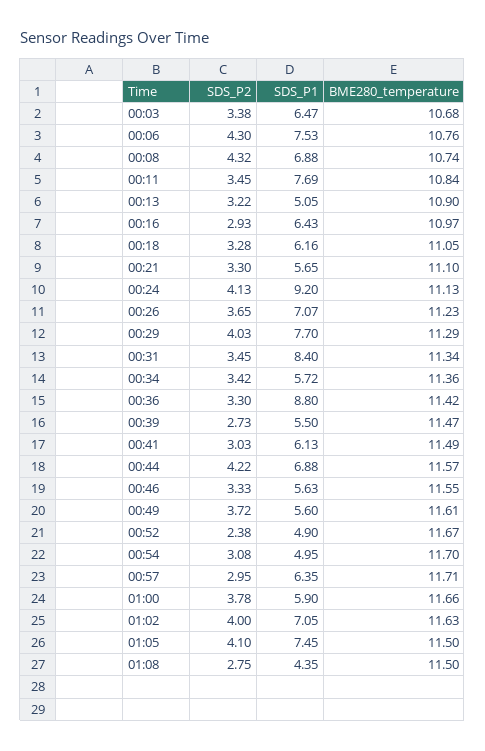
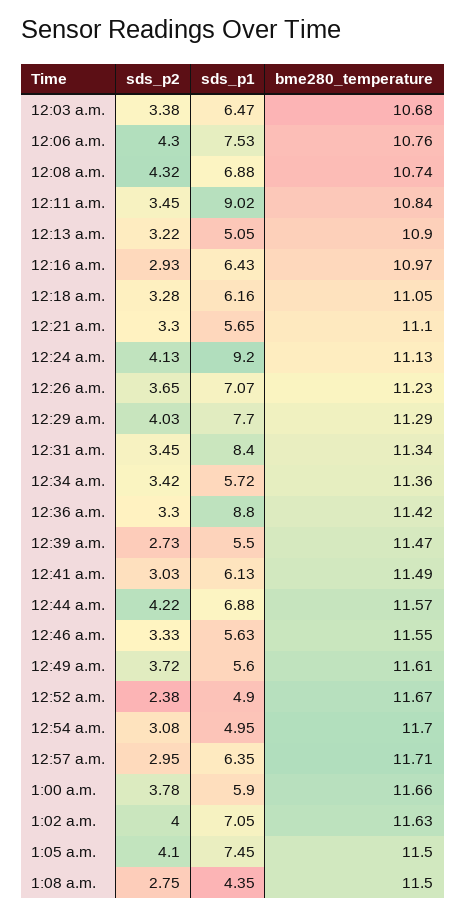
  {
    "SDS_P2": {
      "00:03": 3.38,
      "00:06": 4.3,
      "00:08": 4.32,
      "00:11": 3.45,
      "00:13": 3.22,
      "00:16": 2.93,
      "00:18": 3.28,
      "00:21": 3.3,
      "00:24": 4.13,
      "00:26": 3.65,
      "00:29": 4.03,
      "00:31": 3.45,
      "00:34": 3.42,
      "00:36": 3.3,
      "00:39": 2.73,
      "00:41": 3.03,
      "00:44": 4.22,
      "00:46": 3.33,
      "00:49": 3.72,
      "00:52": 2.38,
      "00:54": 3.08,
      "00:57": 2.95,
      "01:00": 3.78,
      "01:02": 4,
      "01:05": 4.1,
      "01:08": 2.75
    },
    "SDS_P1": {
      "00:03": 6.47,
      "00:06": 7.53,
      "00:08": 6.88,
-     "00:11": 7.69,
+     "00:11": 9.02,
      "00:13": 5.05,
      "00:16": 6.43,
      "00:18": 6.16,
      "00:21": 5.65,
      "00:24": 9.2,
      "00:26": 7.07,
      "00:29": 7.7,
      "00:31": 8.4,
      "00:34": 5.72,
      "00:36": 8.8,
      "00:39": 5.5,
      "00:41": 6.13,
      "00:44": 6.88,
      "00:46": 5.63,
      "00:49": 5.6,
      "00:52": 4.9,
      "00:54": 4.95,
      "00:57": 6.35,
      "01:00": 5.9,
      "01:02": 7.05,
      "01:05": 7.45,
      "01:08": 4.35
    },
    "BME280_temperature": {
      "00:03": 10.68,
      "00:06": 10.76,
      "00:08": 10.74,
      "00:11": 10.84,
      "00:13": 10.9,
      "00:16": 10.97,
      "00:18": 11.05,
      "00:21": 11.1,
      "00:24": 11.13,
      "00:26": 11.23,
      "00:29": 11.29,
      "00:31": 11.34,
      "00:34": 11.36,
      "00:36": 11.42,
      "00:39": 11.47,
      "00:41": 11.49,
      "00:44": 11.57,
      "00:46": 11.55,
      "00:49": 11.61,
      "00:52": 11.67,
      "00:54": 11.7,
      "00:57": 11.71,
      "01:00": 11.66,
      "01:02": 11.63,
      "01:05": 11.5,
      "01:08": 11.5
    }
  }

